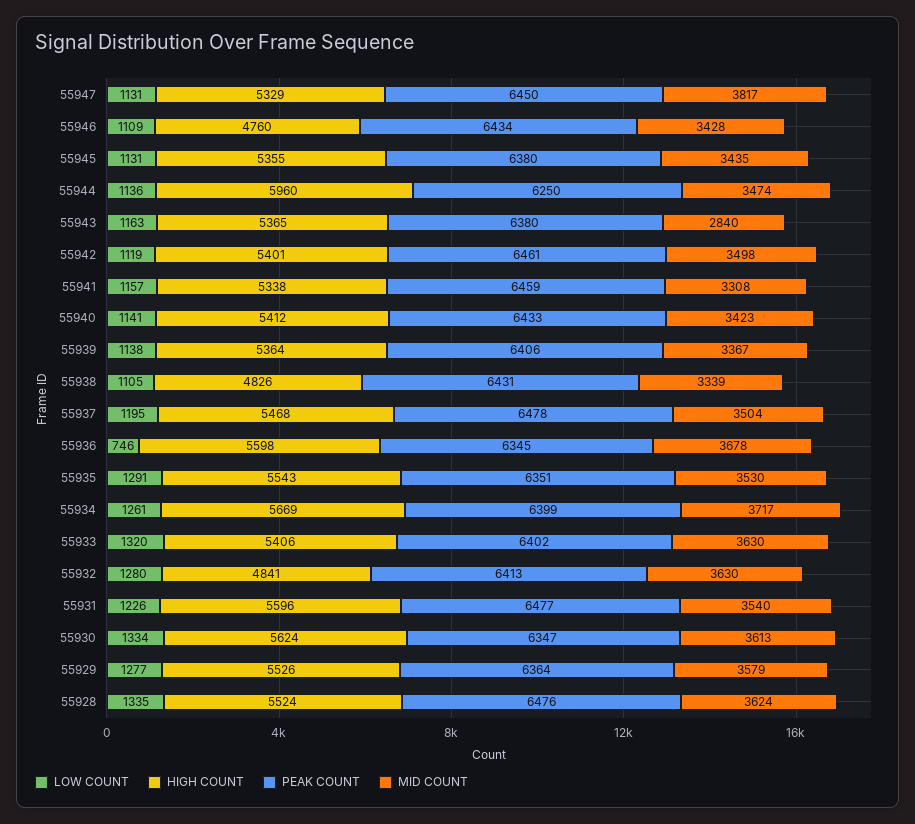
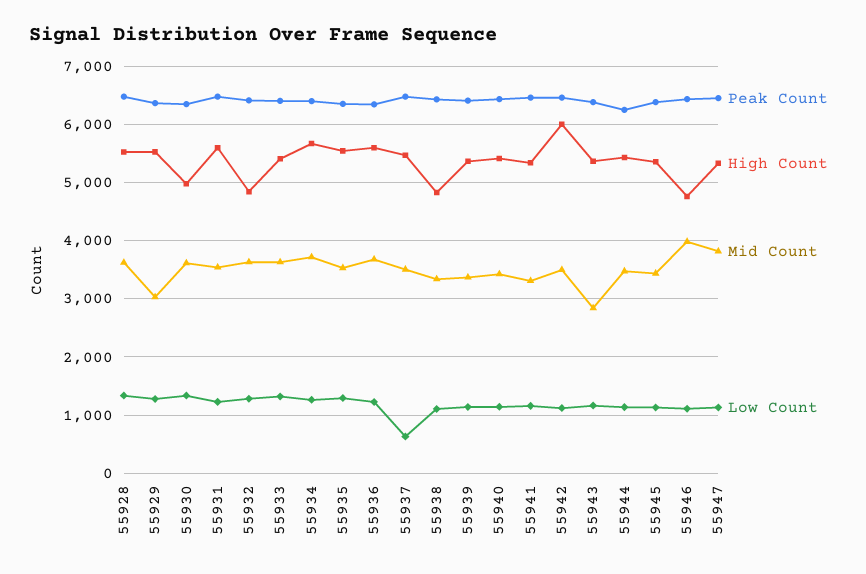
  {
    "LOW COUNT": {
      "55947": 1131,
      "55946": 1109,
      "55945": 1131,
      "55944": 1136,
      "55943": 1163,
      "55942": 1119,
      "55941": 1157,
      "55940": 1141,
      "55939": 1138,
      "55938": 1105,
-     "55937": 1195,
+     "55937": 600,
-     "55936": 746,
+     "55936": 1200,
      "55935": 1291,
      "55934": 1261,
      "55933": 1320,
      "55932": 1280,
      "55931": 1226,
      "55930": 1334,
      "55929": 1277,
      "55928": 1335
    },
    "HIGH COUNT": {
      "55947": 5329,
      "55946": 4760,
      "55945": 5355,
-     "55944": 5960,
+     "55944": 5400,
      "55943": 5365,
-     "55942": 5401,
+     "55942": 6000,
      "55941": 5338,
      "55940": 5412,
      "55939": 5364,
      "55938": 4826,
      "55937": 5468,
      "55936": 5598,
      "55935": 5543,
      "55934": 5669,
      "55933": 5406,
      "55932": 4841,
      "55931": 5596,
-     "55930": 5624,
+     "55930": 5000,
      "55929": 5526,
      "55928": 5524
    },
    "PEAK COUNT": {
      "55947": 6450,
      "55946": 6434,
      "55945": 6380,
      "55944": 6250,
      "55943": 6380,
      "55942": 6461,
      "55941": 6459,
      "55940": 6433,
      "55939": 6406,
      "55938": 6431,
      "55937": 6478,
      "55936": 6345,
      "55935": 6351,
      "55934": 6399,
      "55933": 6402,
      "55932": 6413,
      "55931": 6477,
      "55930": 6347,
      "55929": 6364,
      "55928": 6476
    },
    "MID COUNT": {
      "55947": 3817,
-     "55946": 3428,
+     "55946": 4000,
      "55945": 3435,
      "55944": 3474,
      "55943": 2840,
      "55942": 3498,
      "55941": 3308,
      "55940": 3423,
      "55939": 3367,
      "55938": 3339,
      "55937": 3504,
      "55936": 3678,
      "55935": 3530,
      "55934": 3717,
      "55933": 3630,
      "55932": 3630,
      "55931": 3540,
      "55930": 3613,
-     "55929": 3579,
+     "55929": 3000,
      "55928": 3624
    }
  }

